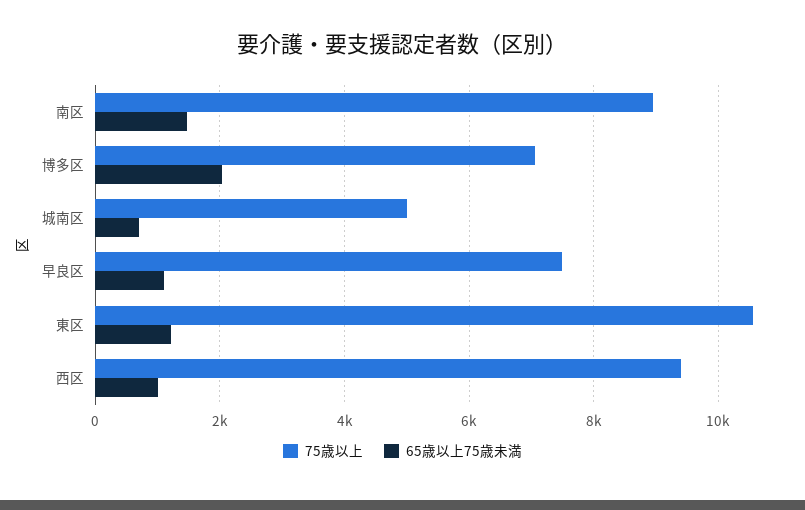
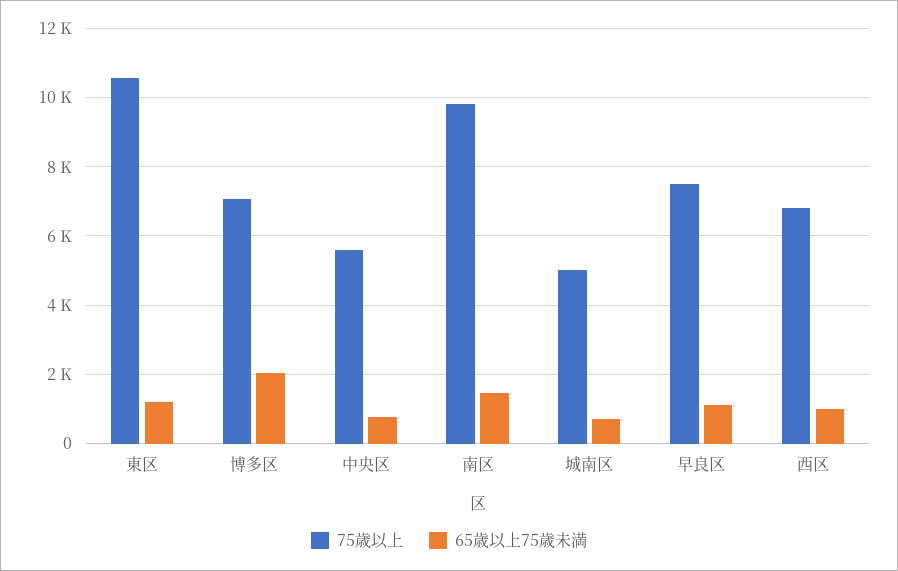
  {
    "75歳以上": {
-     "南区": 9000,
+     "南区": 9800,
      "博多区": 7000,
      "城南区": 5000,
      "早良区": 7600,
      "東区": 10600,
-     "西区": 9400
+     "西区": 6800,
+     "中央区": 5600
    },
    "65歳以上75歳未満": {
      "南区": 1400,
      "博多区": 2000,
      "城南区": 800,
      "早良区": 1200,
      "東区": 1200,
-     "西区": 1000
+     "西区": 1000,
+     "中央区": 800
    }
  }

